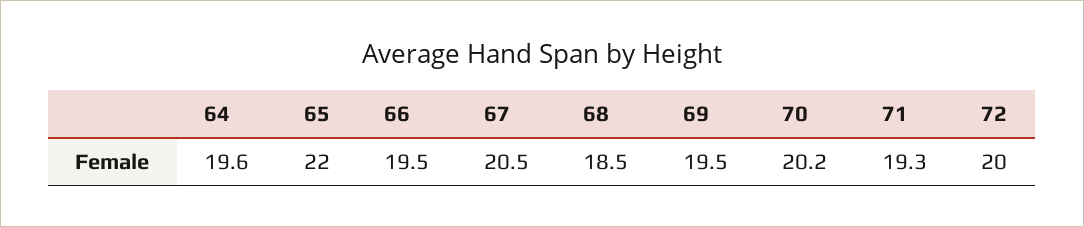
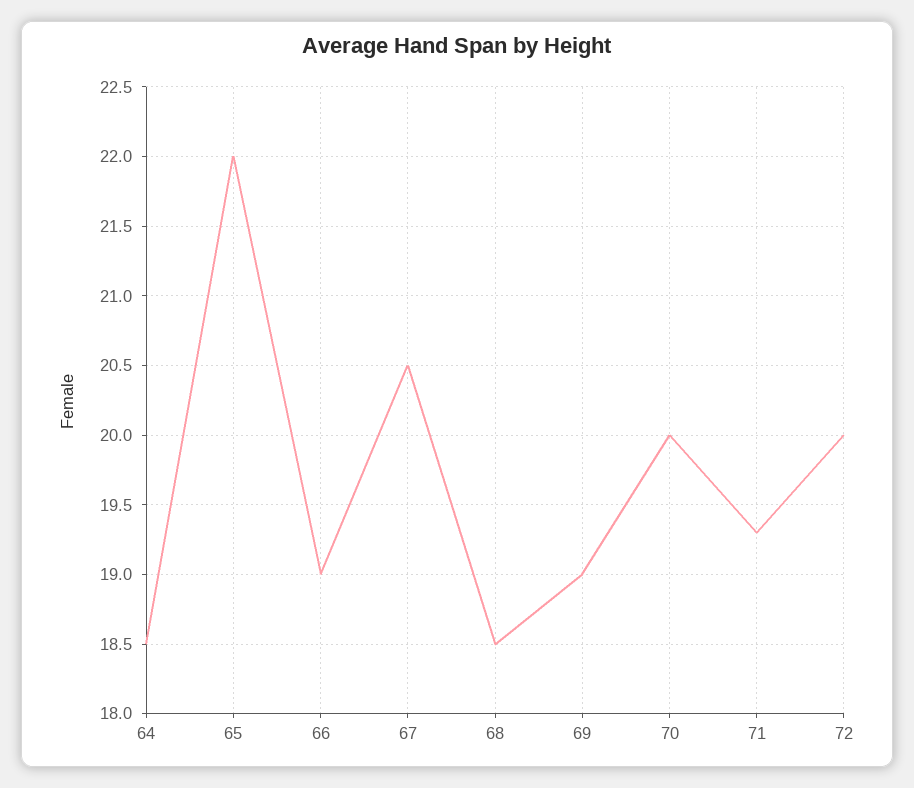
  {
-   "64": 19.6,
+   "64": 18.5,
    "65": 22,
-   "66": 19.5,
+   "66": 19,
    "67": 20.5,
    "68": 18.5,
-   "69": 19.5,
+   "69": 19,
-   "70": 20.2,
+   "70": 20,
    "71": 19.3,
    "72": 20
  }

